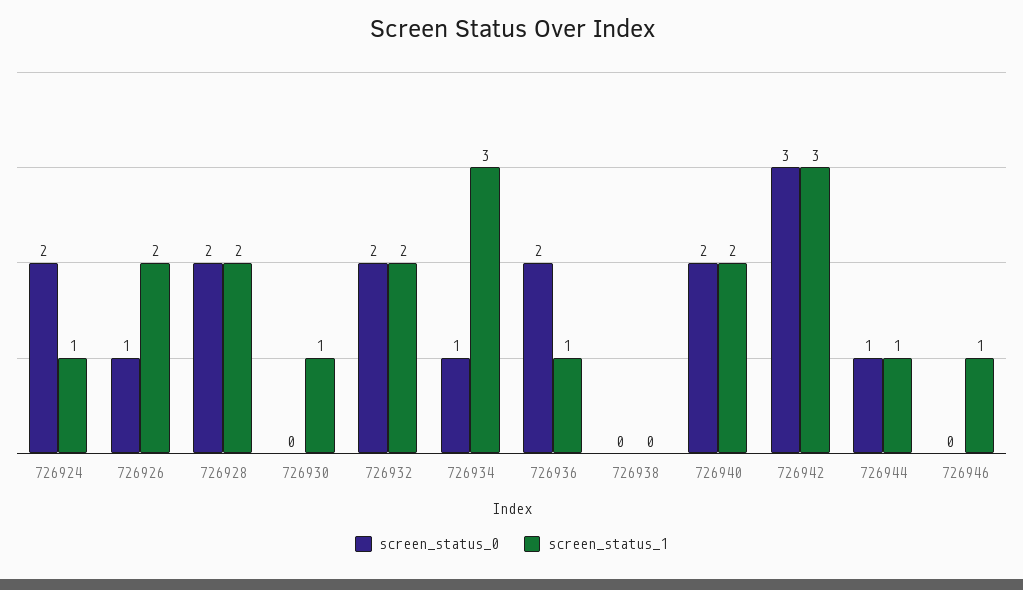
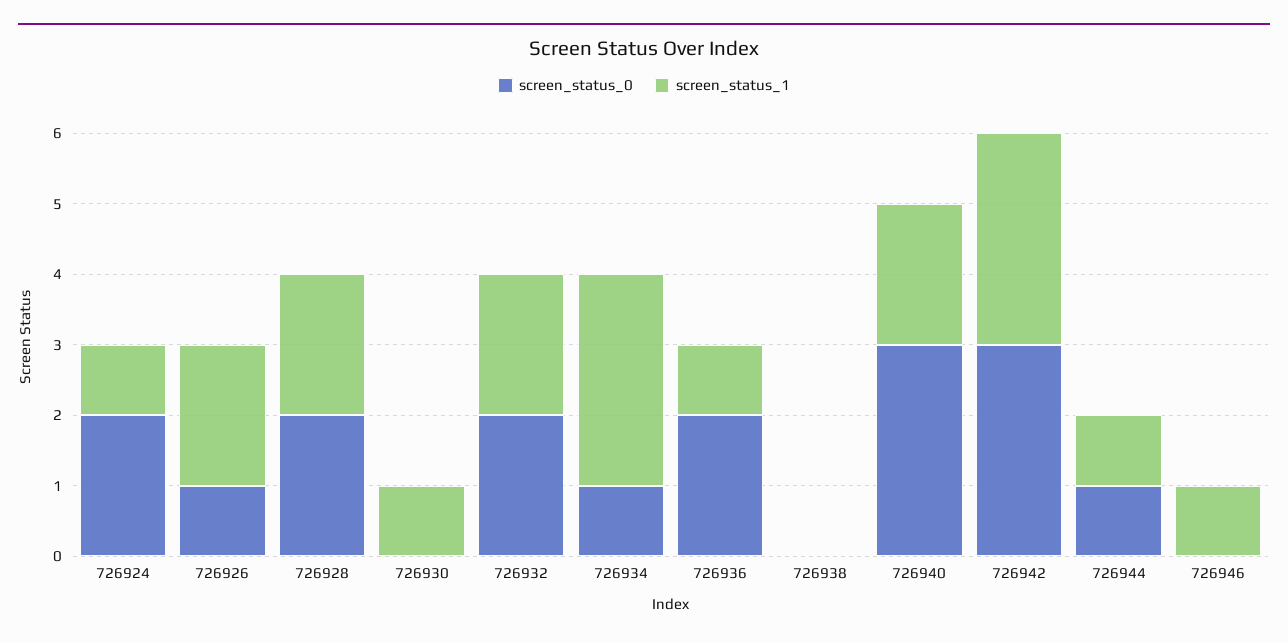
  {
    "screen_status_0": {
      "726924": 2,
      "726926": 1,
      "726928": 2,
      "726930": 0,
      "726932": 2,
      "726934": 1,
      "726936": 2,
      "726938": 0,
-     "726940": 2,
+     "726940": 3,
      "726942": 3,
      "726944": 1,
      "726946": 0
    },
    "screen_status_1": {
      "726924": 1,
      "726926": 2,
      "726928": 2,
      "726930": 1,
      "726932": 2,
      "726934": 3,
      "726936": 1,
      "726938": 0,
      "726940": 2,
      "726942": 3,
      "726944": 1,
      "726946": 1
    }
  }

